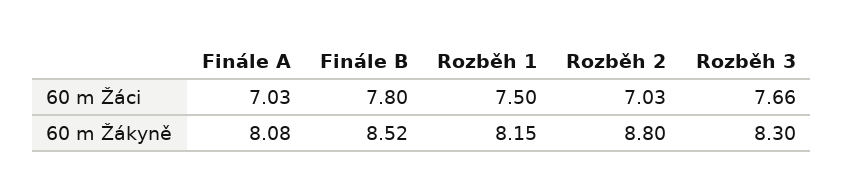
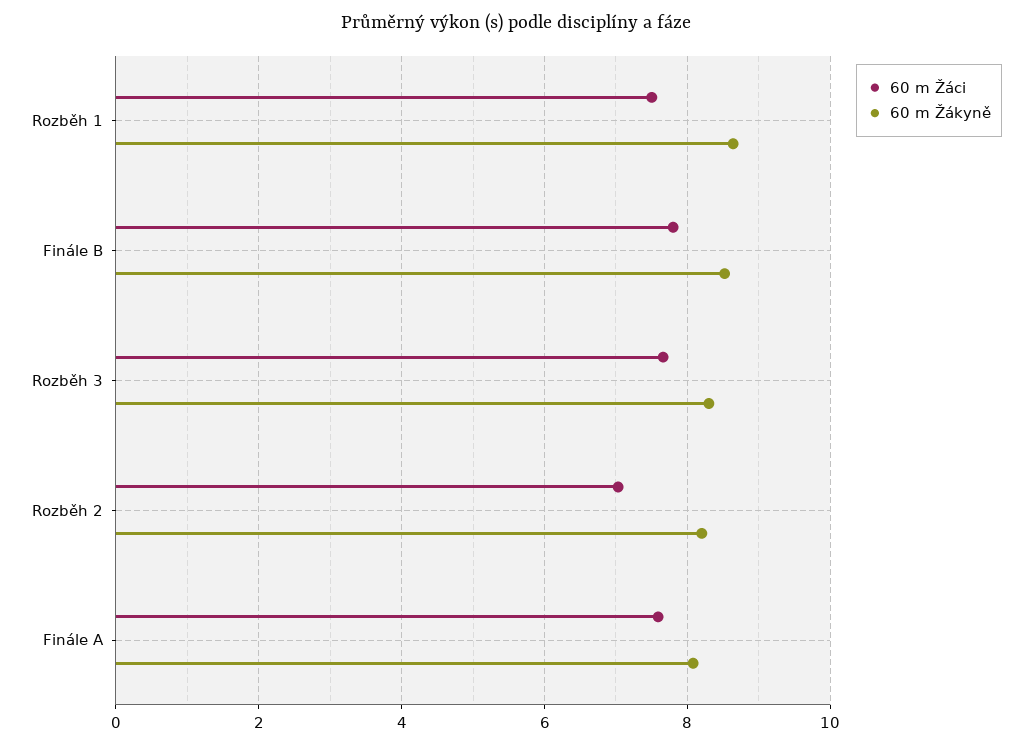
  {
    "60 m Žáci": {
-     "Finále A": 7.03,
+     "Finále A": 7.6,
      "Finále B": 7.8,
      "Rozběh 1": 7.5,
      "Rozběh 2": 7.03,
      "Rozběh 3": 7.66
    },
    "60 m Žákyně": {
      "Finále A": 8.08,
      "Finále B": 8.52,
-     "Rozběh 1": 8.15,
+     "Rozběh 1": 8.6,
-     "Rozběh 2": 8.8,
+     "Rozběh 2": 8.2,
      "Rozběh 3": 8.3
    }
  }

